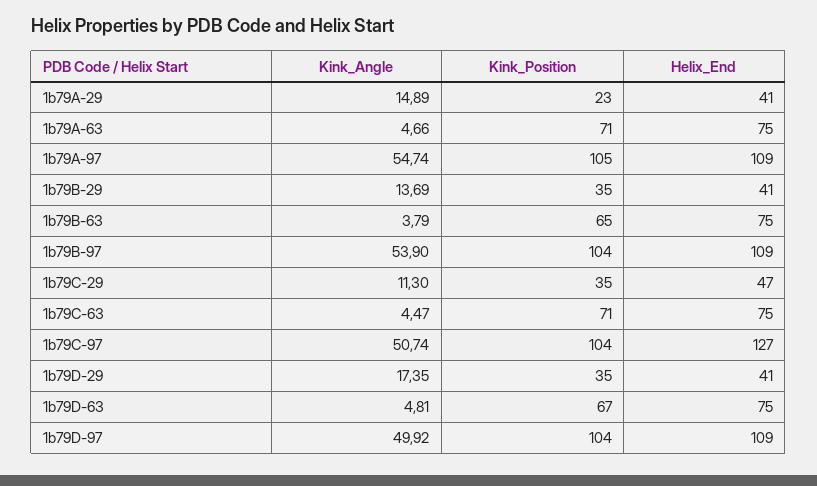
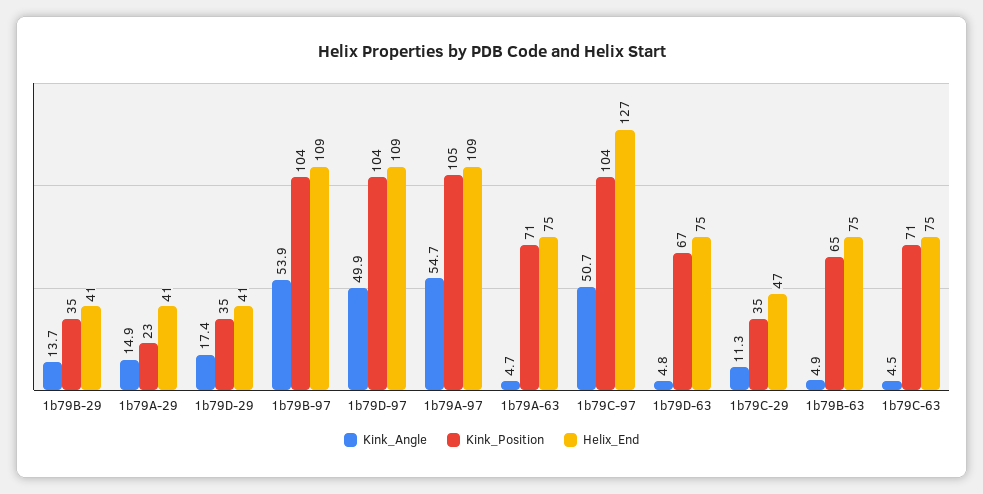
  {
    "Kink_Angle": {
      "1b79A-29": 14.89,
      "1b79A-63": 4.66,
      "1b79A-97": 54.74,
      "1b79B-29": 13.69,
-     "1b79B-63": 3.79,
+     "1b79B-63": 4.9,
      "1b79B-97": 53.9,
      "1b79C-29": 11.3,
      "1b79C-63": 4.47,
      "1b79C-97": 50.74,
      "1b79D-29": 17.35,
      "1b79D-63": 4.81,
      "1b79D-97": 49.92
    },
    "Kink_Position": {
      "1b79A-29": 23,
      "1b79A-63": 71,
      "1b79A-97": 105,
      "1b79B-29": 35,
      "1b79B-63": 65,
      "1b79B-97": 104,
      "1b79C-29": 35,
      "1b79C-63": 71,
      "1b79C-97": 104,
      "1b79D-29": 35,
      "1b79D-63": 67,
      "1b79D-97": 104
    },
    "Helix_End": {
      "1b79A-29": 41,
      "1b79A-63": 75,
      "1b79A-97": 109,
      "1b79B-29": 41,
      "1b79B-63": 75,
      "1b79B-97": 109,
      "1b79C-29": 47,
      "1b79C-63": 75,
      "1b79C-97": 127,
      "1b79D-29": 41,
      "1b79D-63": 75,
      "1b79D-97": 109
    }
  }

